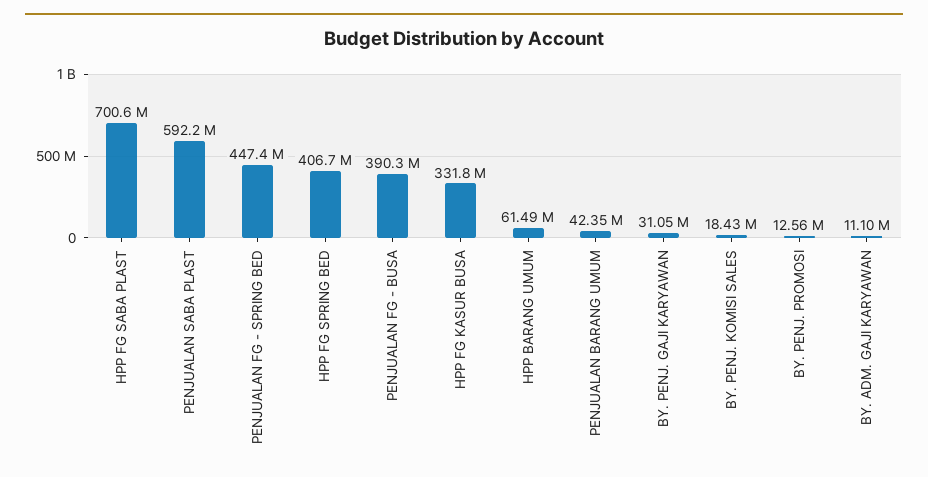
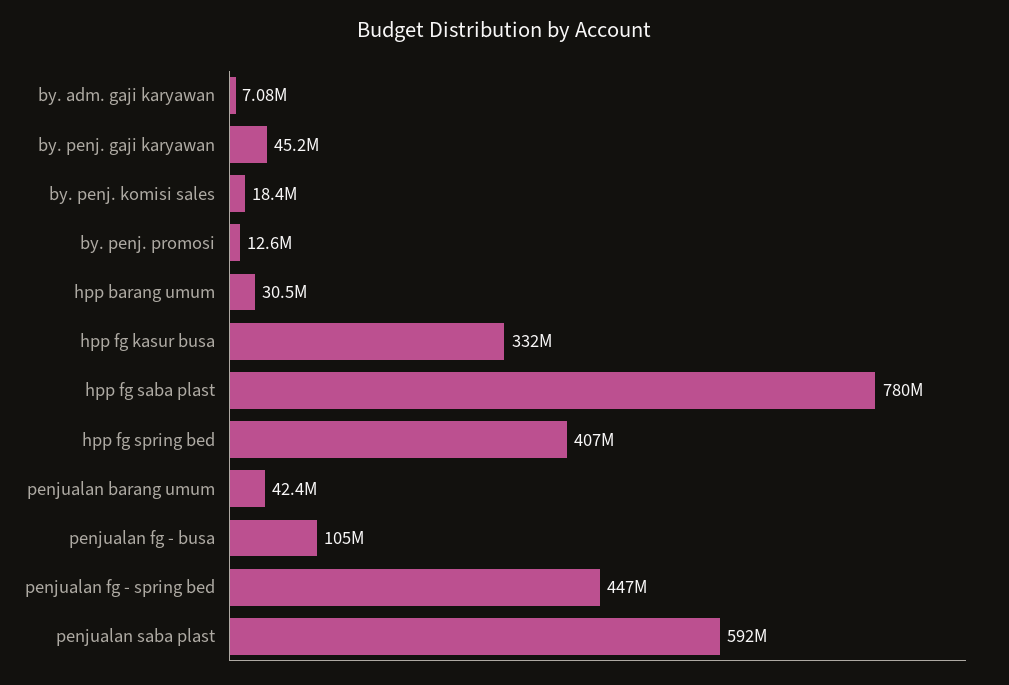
  {
-   "HPP FG SABA PLAST": 700600000,
+   "HPP FG SABA PLAST": 780000000,
    "PENJUALAN SABA PLAST": 592200000,
    "PENJUALAN FG - SPRING BED": 447400000,
    "HPP FG SPRING BED": 406700000,
-   "PENJUALAN FG - BUSA": 390300000,
+   "PENJUALAN FG - BUSA": 105000000,
    "HPP FG KASUR BUSA": 331800000,
-   "HPP BARANG UMUM": 61490000,
+   "HPP BARANG UMUM": 30500000,
    "PENJUALAN BARANG UMUM": 42350000,
-   "BY. PENJ. GAJI KARYAWAN": 31050000,
+   "BY. PENJ. GAJI KARYAWAN": 45200000,
    "BY. PENJ. KOMISI SALES": 18430000,
    "BY. PENJ. PROMOSI": 12560000,
-   "BY. ADM. GAJI KARYAWAN": 11100000
+   "BY. ADM. GAJI KARYAWAN": 7080000
  }

